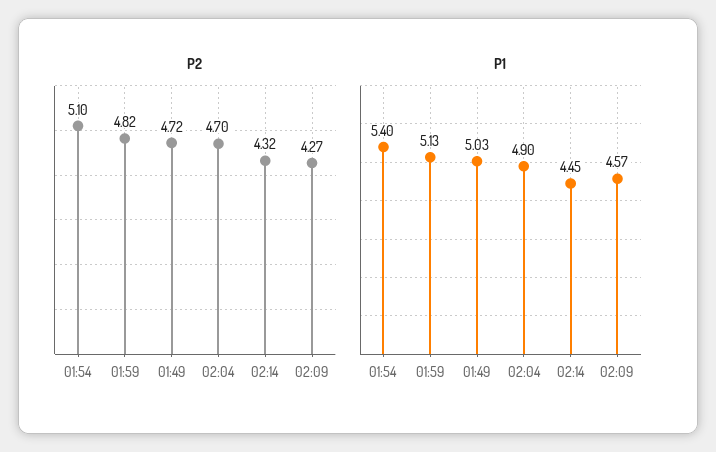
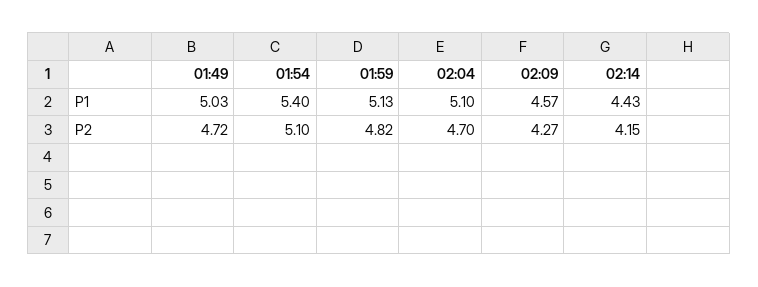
  {
    "P2": {
      "01:54": 5.1,
      "01:59": 4.82,
      "01:49": 4.72,
      "02:04": 4.7,
-     "02:14": 4.32,
+     "02:14": 4.15,
      "02:09": 4.27
    },
    "P1": {
      "01:54": 5.4,
      "01:59": 5.13,
      "01:49": 5.03,
-     "02:04": 4.9,
+     "02:04": 5.1,
-     "02:14": 4.45,
+     "02:14": 4.43,
      "02:09": 4.57
    }
  }

